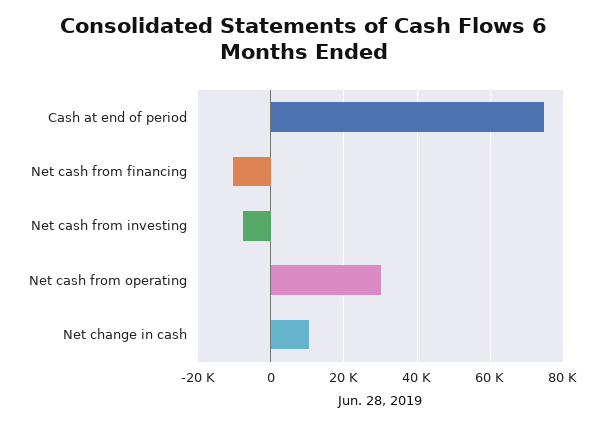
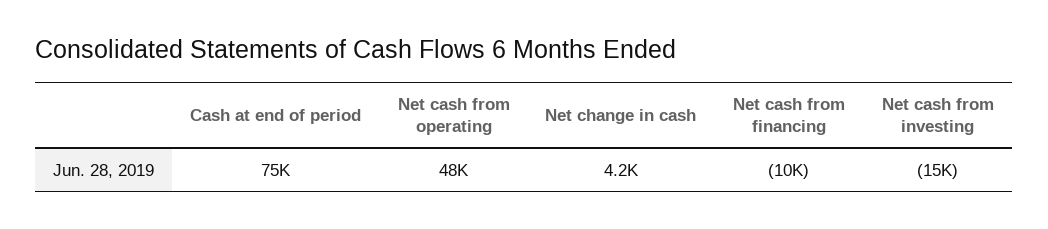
  {
    "Cash at end of period": 75000,
    "Net cash from financing": -10000,
-   "Net cash from investing": -8000,
+   "Net cash from investing": -15000,
-   "Net cash from operating": 30000,
+   "Net cash from operating": 48000,
-   "Net change in cash": 10000
+   "Net change in cash": 4200
  }

